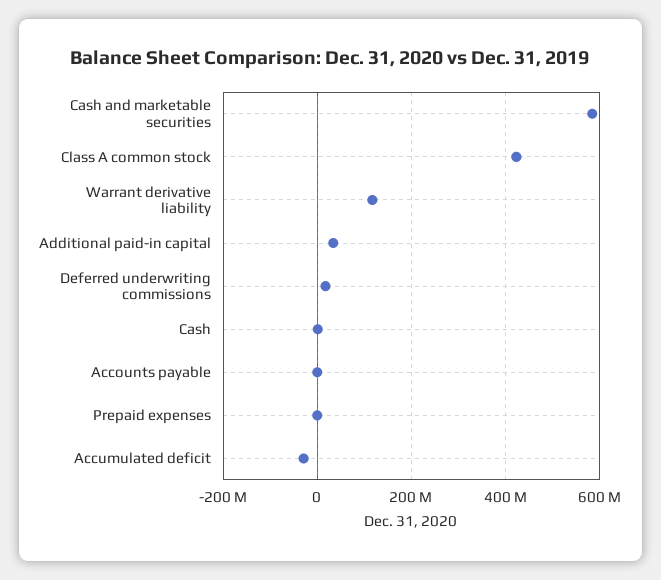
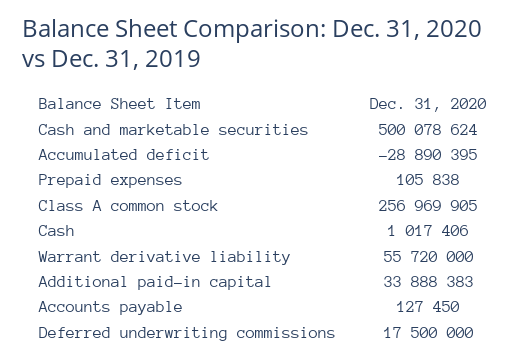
  {
-   "Cash and marketable securities": 580000000,
+   "Cash and marketable securities": 500078624,
-   "Class A common stock": 420000000,
+   "Class A common stock": 256969905,
-   "Warrant derivative liability": 120000000,
+   "Warrant derivative liability": 55720000,
    "Additional paid-in capital": 33888383,
    "Deferred underwriting commissions": 17500000,
    "Cash": 1017406,
    "Accounts payable": 127450,
    "Prepaid expenses": 105838,
    "Accumulated deficit": -28890395
  }

